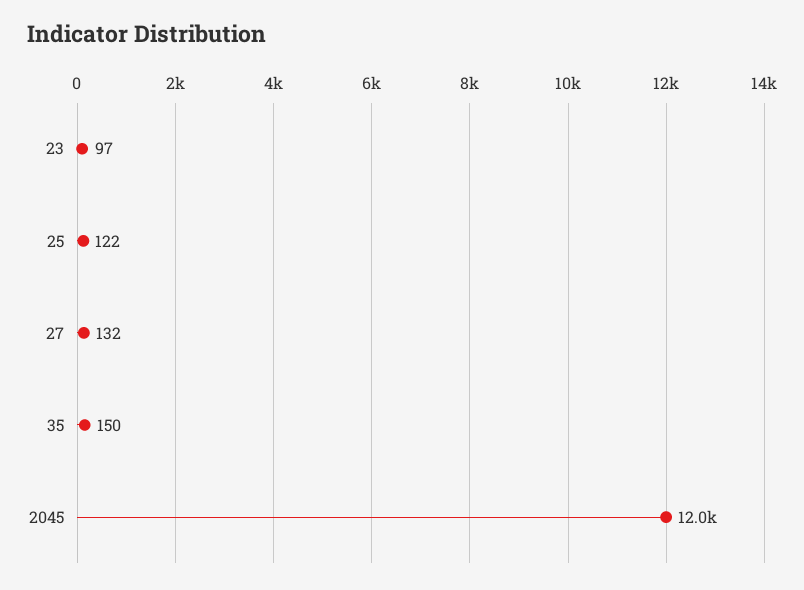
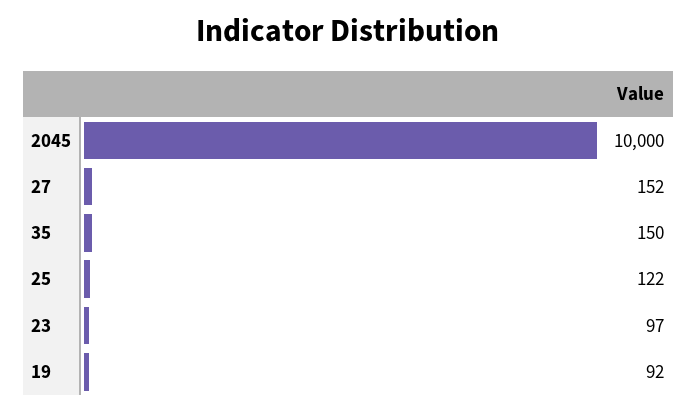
  {
    "23": 97,
    "25": 122,
-   "27": 132,
+   "27": 152,
    "35": 150,
-   "2045": 12000
+   "2045": 10000,
+   "19": 92
  }

